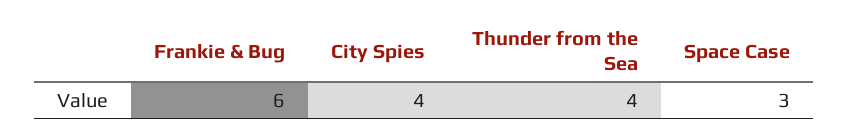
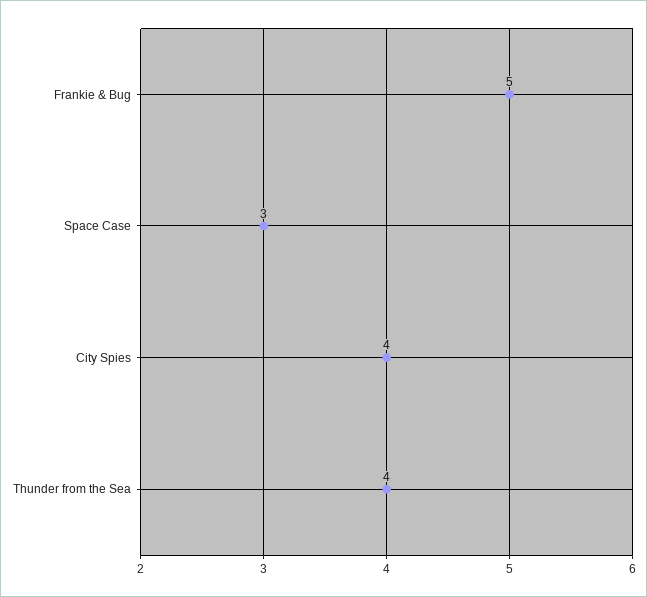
  {
-   "Frankie & Bug": 6,
+   "Frankie & Bug": 5,
    "City Spies": 4,
    "Thunder from the Sea": 4,
    "Space Case": 3
  }

